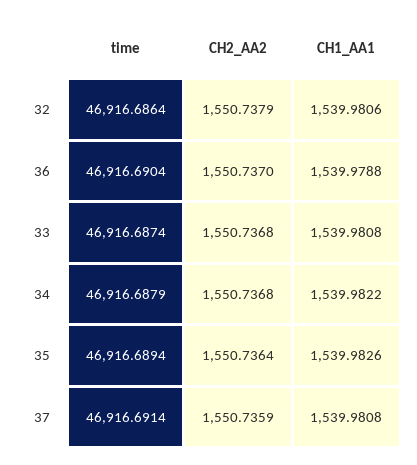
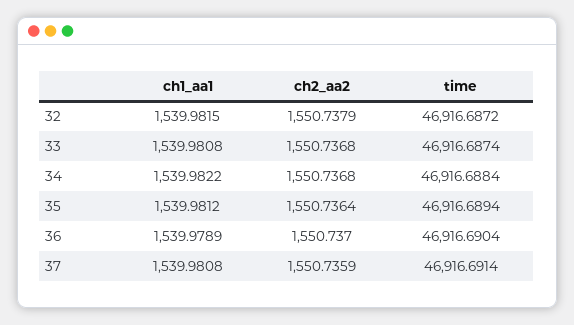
  {
    "time": {
-     "32": 46916.6864,
+     "32": 46916.6872,
      "36": 46916.6904,
      "33": 46916.6874,
-     "34": 46916.6879,
+     "34": 46916.6884,
      "35": 46916.6894,
      "37": 46916.6914
    },
    "CH2_AA2": {
      "32": 1550.7379,
      "36": 1550.737,
      "33": 1550.7368,
      "34": 1550.7368,
      "35": 1550.7364,
      "37": 1550.7359
    },
    "CH1_AA1": {
-     "32": 1539.9806,
+     "32": 1539.9815,
-     "36": 1539.9788,
+     "36": 1539.9789,
      "33": 1539.9808,
      "34": 1539.9822,
-     "35": 1539.9826,
+     "35": 1539.9812,
      "37": 1539.9808
    }
  }

